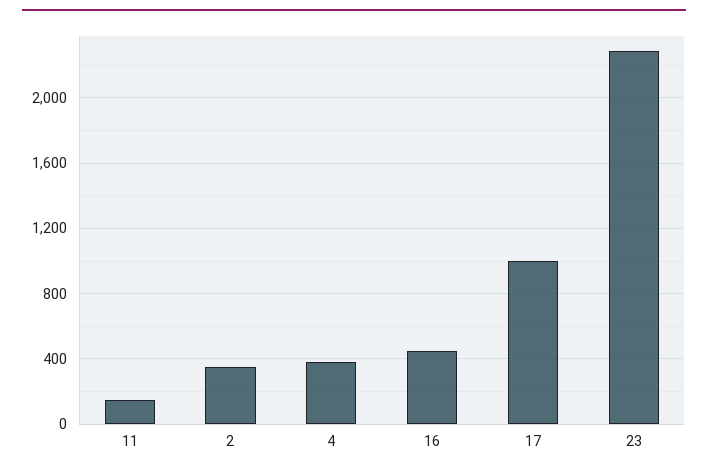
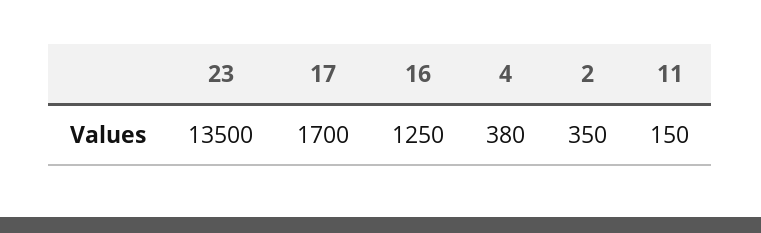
  {
    "11": 150,
    "2": 350,
    "4": 380,
-   "16": 450,
+   "16": 1250,
-   "17": 1000,
+   "17": 1700,
-   "23": 2300
+   "23": 13500
  }

